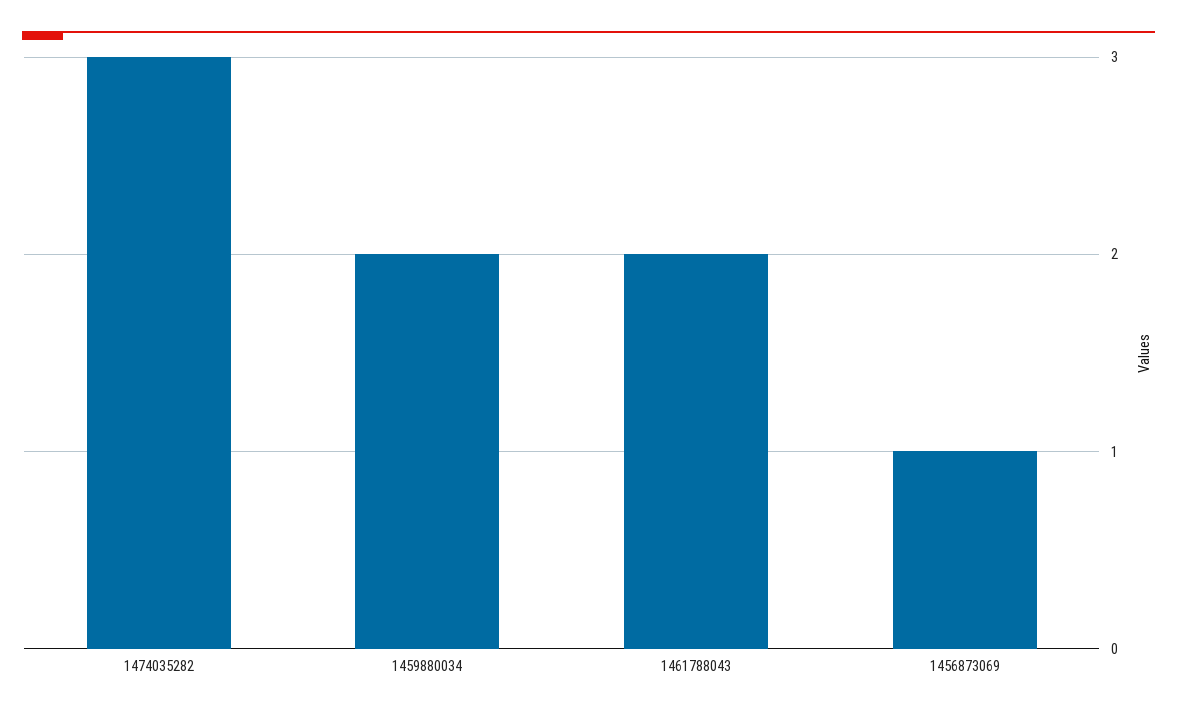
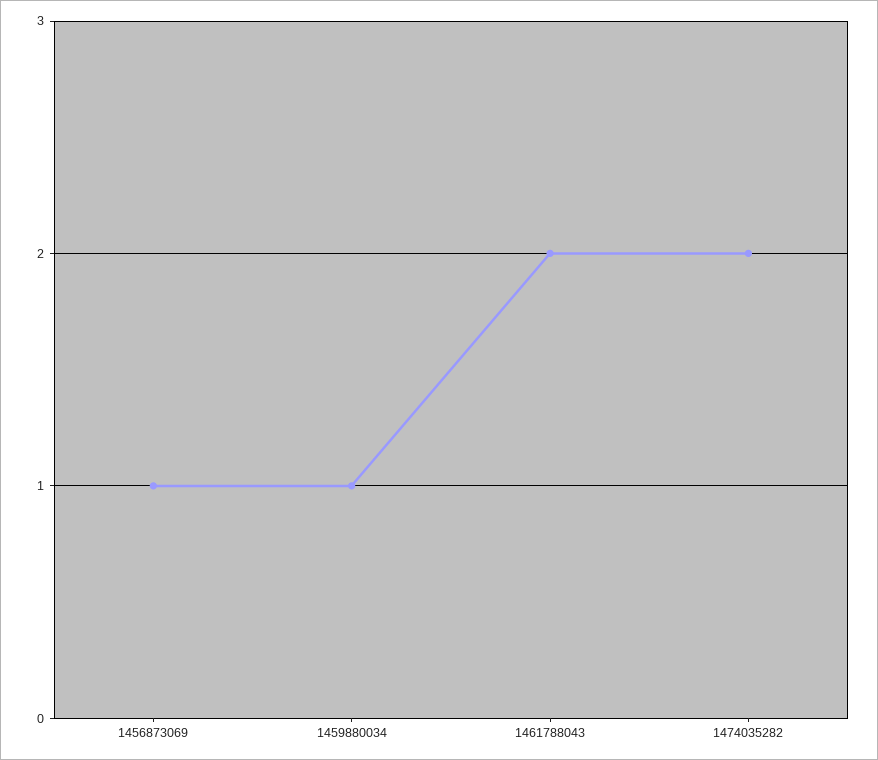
  {
-   "1474035282": 3,
+   "1474035282": 2,
-   "1459880034": 2,
+   "1459880034": 1,
    "1461788043": 2,
    "1456873069": 1
  }

